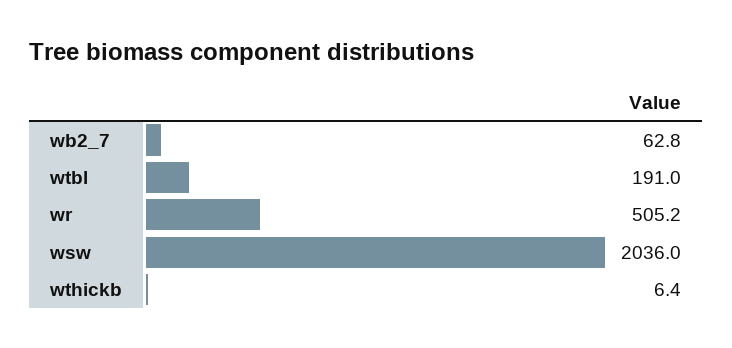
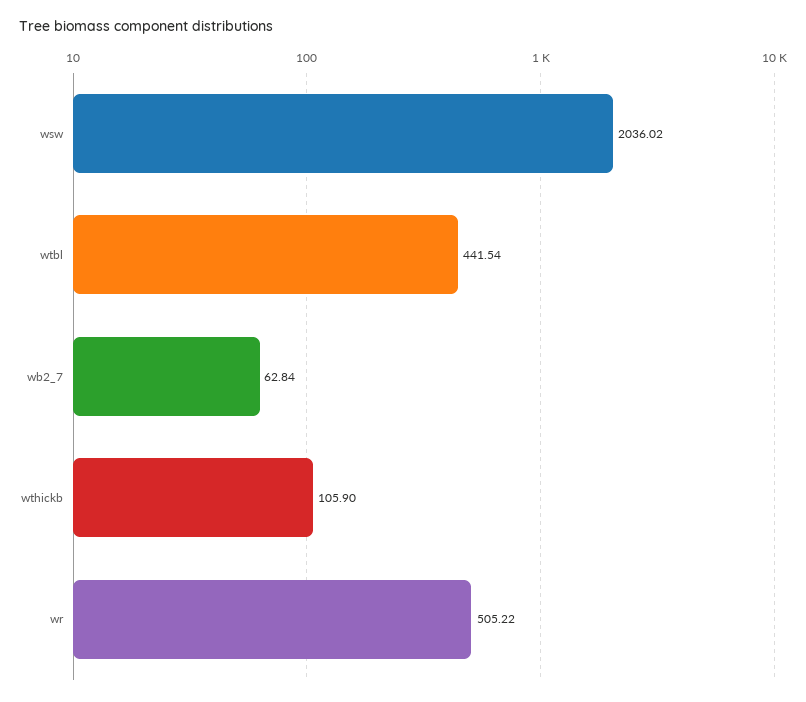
  {
    "wb2_7": 62.84,
-   "wtbl": 191,
+   "wtbl": 441.54,
    "wr": 505.22,
    "wsw": 2036.02,
-   "wthickb": 6.4
+   "wthickb": 105.9
  }

